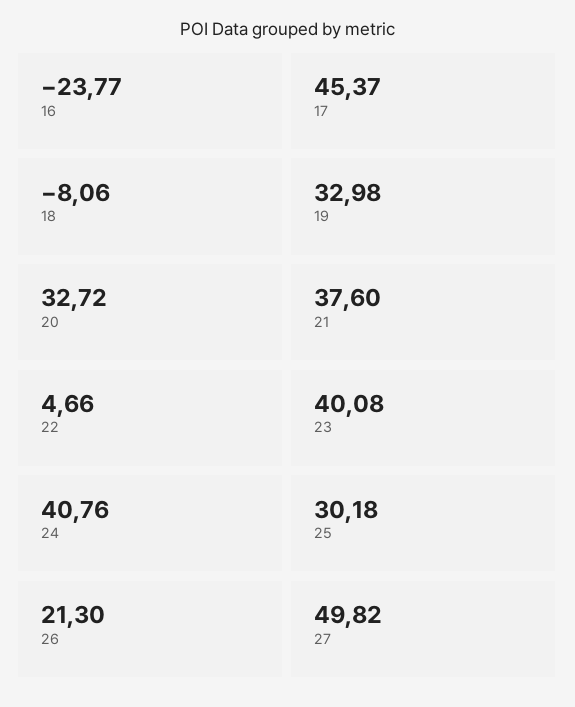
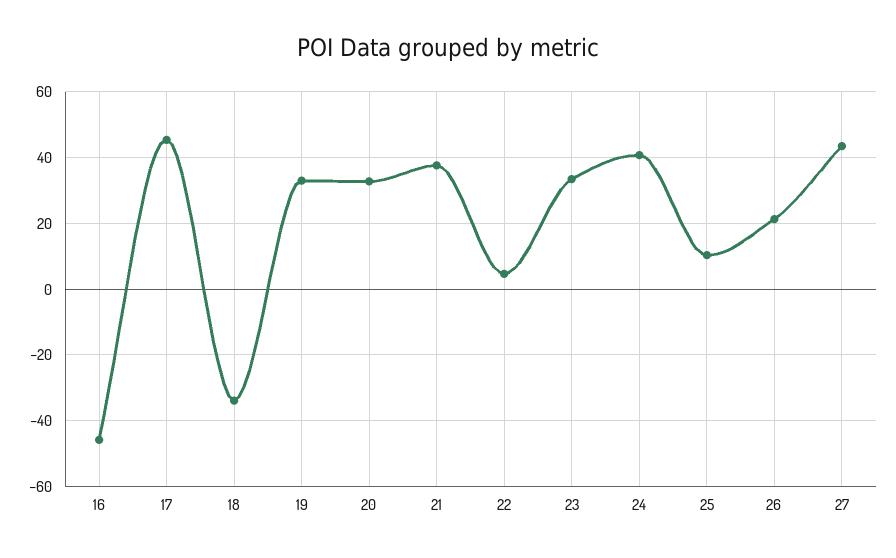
  {
-   "16": -23.77,
+   "16": -46,
    "17": 45.37,
-   "18": -8.06,
+   "18": -34,
    "19": 32.98,
    "20": 32.72,
    "21": 37.6,
    "22": 4.66,
-   "23": 40.08,
+   "23": 34,
    "24": 40.76,
-   "25": 30.18,
+   "25": 10,
    "26": 21.3,
-   "27": 49.82
+   "27": 44
  }

